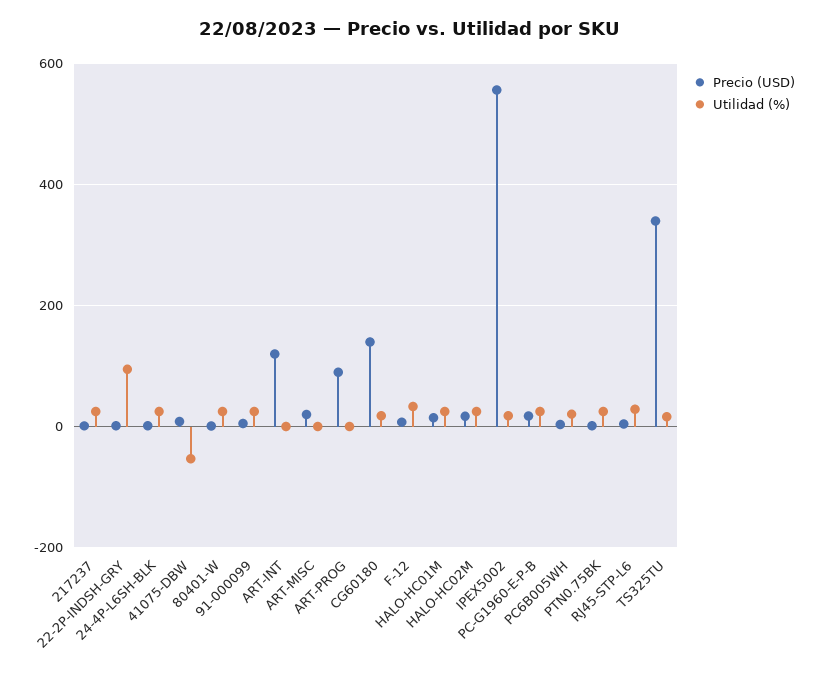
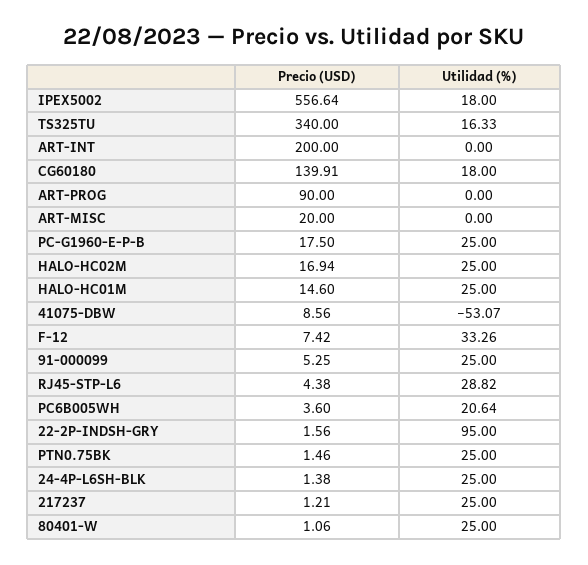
  {
    "Precio (USD)": {
      "217237": 1.21,
      "22-2P-INDSH-GRY": 1.56,
      "24-4P-L6SH-BLK": 1.38,
      "41075-DBW": 8.56,
      "80401-W": 1.06,
      "91-000099": 5.25,
-     "ART-INT": 120,
+     "ART-INT": 200,
      "ART-MISC": 20,
      "ART-PROG": 90,
      "CG60180": 139.91,
      "F-12": 7.42,
      "HALO-HC01M": 14.6,
      "HALO-HC02M": 16.94,
      "IPEX5002": 556.64,
      "PC-G1960-E-P-B": 17.5,
      "PC6B005WH": 3.6,
      "PTN0.75BK": 1.46,
      "RJ45-STP-L6": 4.38,
      "TS325TU": 340
    },
    "Utilidad (%)": {
      "217237": 25,
      "22-2P-INDSH-GRY": 95,
      "24-4P-L6SH-BLK": 25,
      "41075-DBW": -53.07,
      "80401-W": 25,
      "91-000099": 25,
      "ART-INT": 0,
      "ART-MISC": 0,
      "ART-PROG": 0,
      "CG60180": 18,
      "F-12": 33.26,
      "HALO-HC01M": 25,
      "HALO-HC02M": 25,
      "IPEX5002": 18,
      "PC-G1960-E-P-B": 25,
      "PC6B005WH": 20.64,
      "PTN0.75BK": 25,
      "RJ45-STP-L6": 28.82,
      "TS325TU": 16.33
    }
  }

